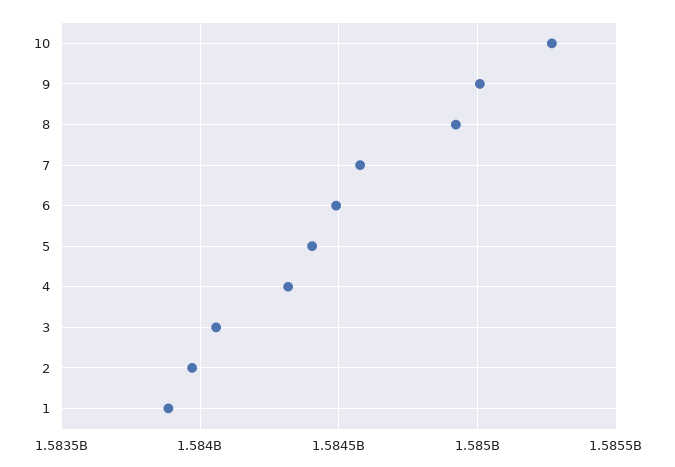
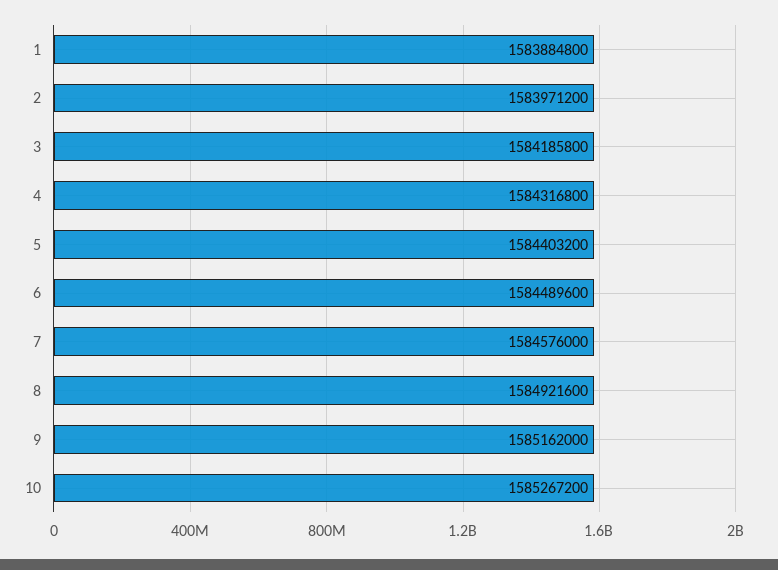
  {
    "10": 1585267200,
-   "9": 1585000000,
+   "9": 1585162000,
    "8": 1584921600,
    "7": 1584576000,
    "6": 1584489600,
    "5": 1584403200,
    "4": 1584316800,
-   "3": 1584050000,
+   "3": 1584185800,
    "2": 1583971200,
    "1": 1583884800
  }

